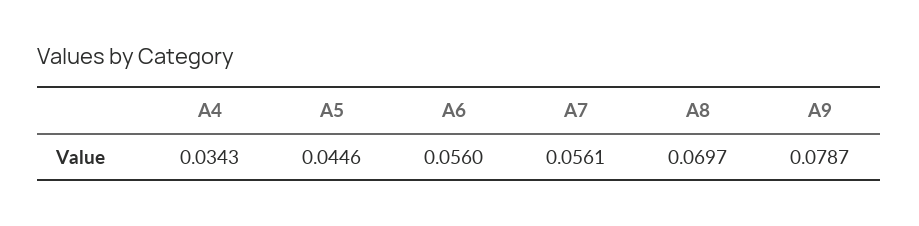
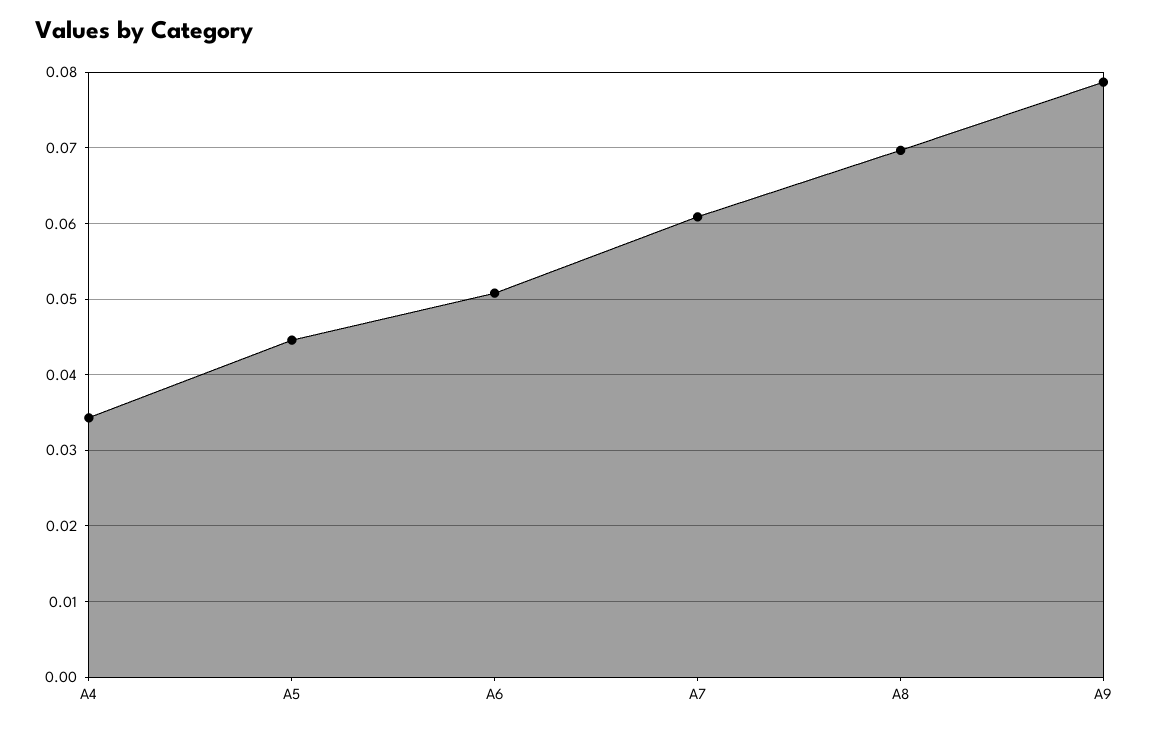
  {
    "A4": 0.0343,
    "A5": 0.0446,
-   "A6": 0.056,
+   "A6": 0.051,
-   "A7": 0.0561,
+   "A7": 0.061,
    "A8": 0.0697,
    "A9": 0.0787
  }

